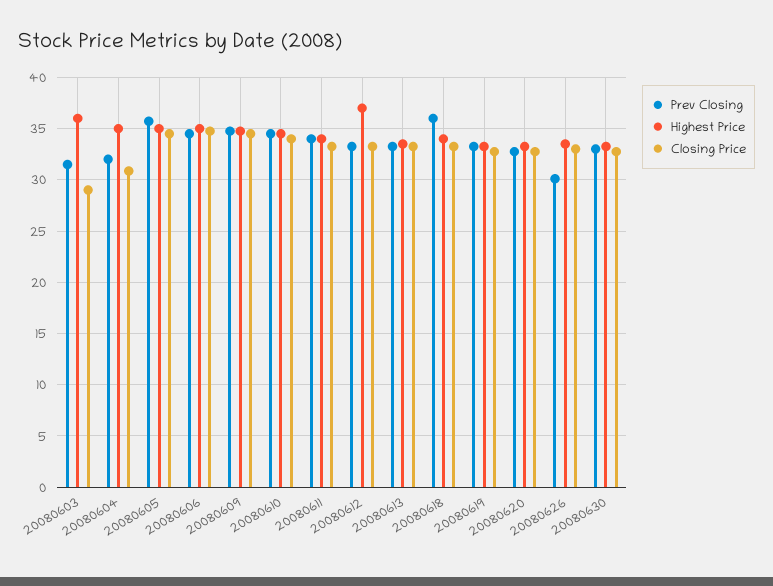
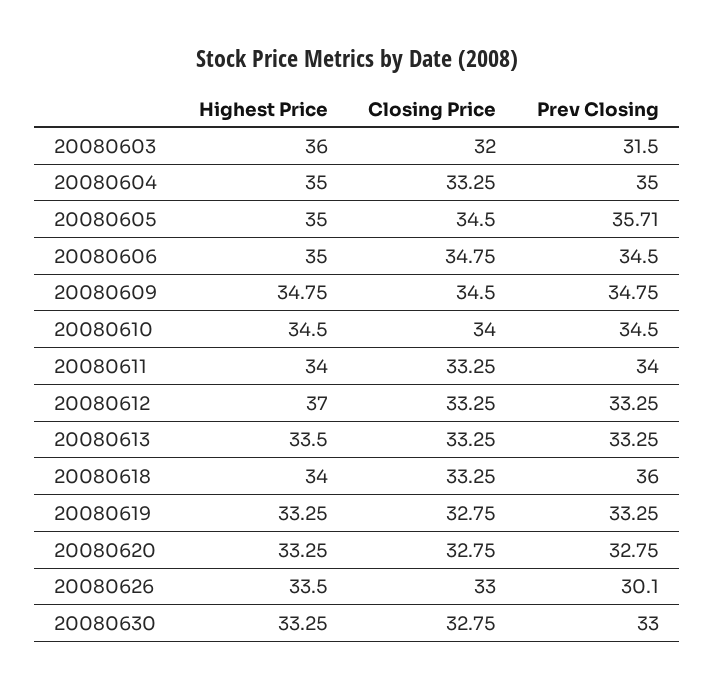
  {
    "Prev Closing": {
      "20080603": 31.5,
-     "20080604": 32,
+     "20080604": 35,
      "20080605": 35.71,
      "20080606": 34.5,
      "20080609": 34.75,
      "20080610": 34.5,
      "20080611": 34,
      "20080612": 33.25,
      "20080613": 33.25,
      "20080618": 36,
      "20080619": 33.25,
      "20080620": 32.75,
      "20080626": 30.1,
      "20080630": 33
    },
    "Highest Price": {
      "20080603": 36,
      "20080604": 35,
      "20080605": 35,
      "20080606": 35,
      "20080609": 34.75,
      "20080610": 34.5,
      "20080611": 34,
      "20080612": 37,
      "20080613": 33.5,
      "20080618": 34,
      "20080619": 33.25,
      "20080620": 33.25,
      "20080626": 33.5,
      "20080630": 33.25
    },
    "Closing Price": {
-     "20080603": 29,
+     "20080603": 32,
-     "20080604": 31,
+     "20080604": 33.25,
      "20080605": 34.5,
      "20080606": 34.75,
      "20080609": 34.5,
      "20080610": 34,
      "20080611": 33.25,
      "20080612": 33.25,
      "20080613": 33.25,
      "20080618": 33.25,
      "20080619": 32.75,
      "20080620": 32.75,
      "20080626": 33,
      "20080630": 32.75
    }
  }

